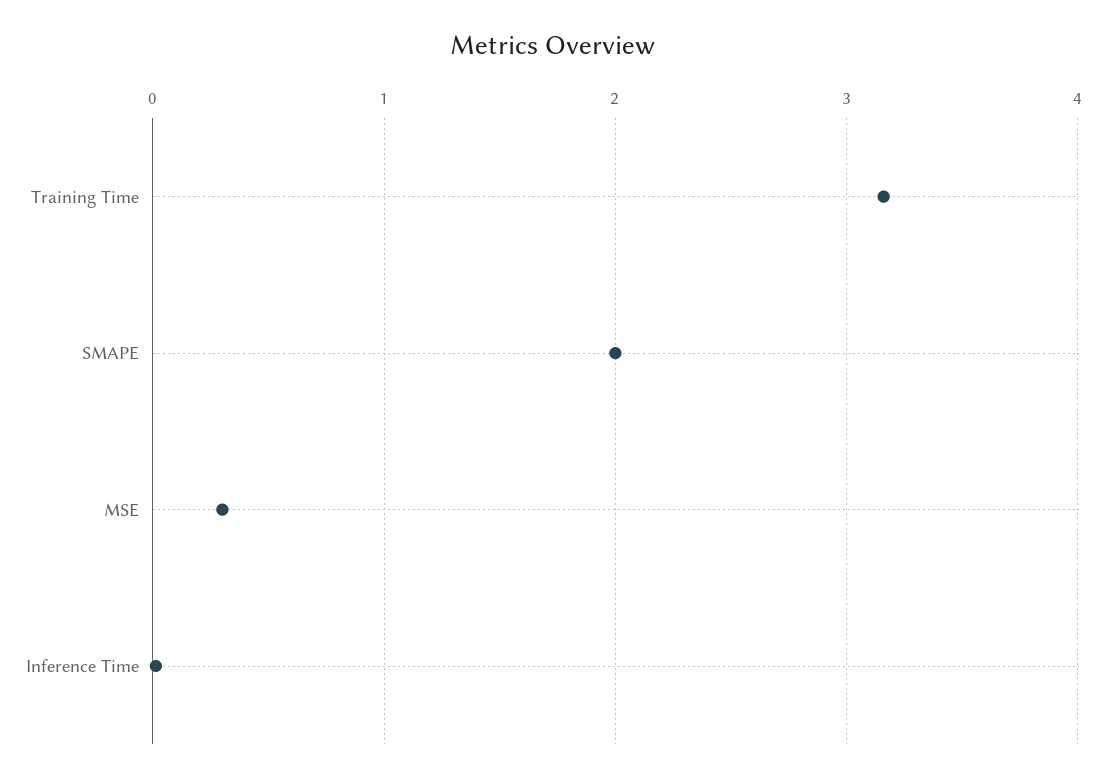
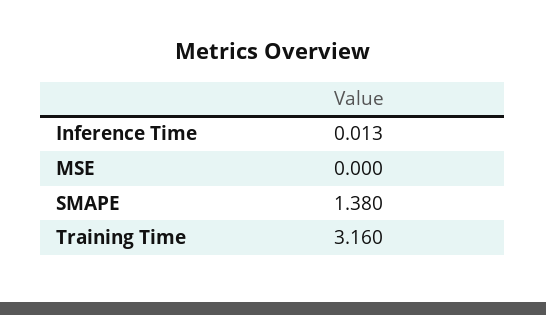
  {
    "Training Time": 3.16,
-   "SMAPE": 2,
+   "SMAPE": 1.38,
-   "MSE": 0.3,
+   "MSE": 0,
    "Inference Time": 0.013
  }

